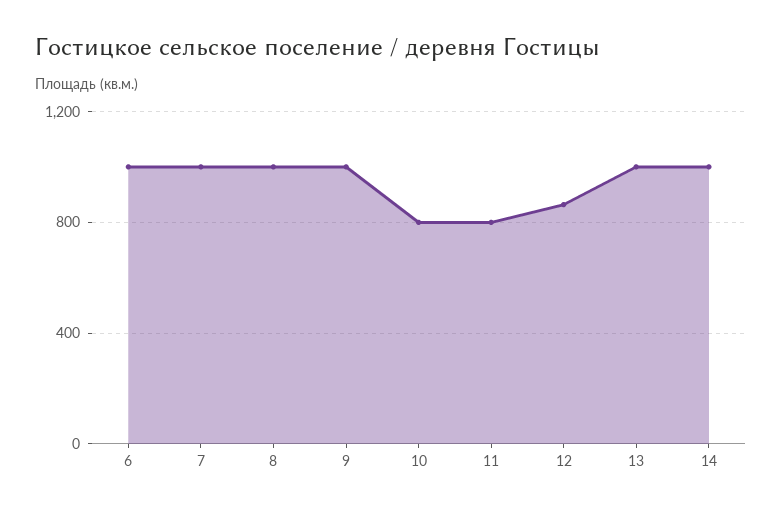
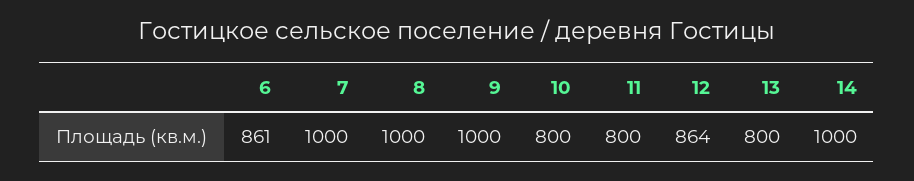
  {
-   "6": 1000,
+   "6": 861,
    "7": 1000,
    "8": 1000,
    "9": 1000,
    "10": 800,
    "11": 800,
    "12": 864,
-   "13": 1000,
+   "13": 800,
    "14": 1000
  }

